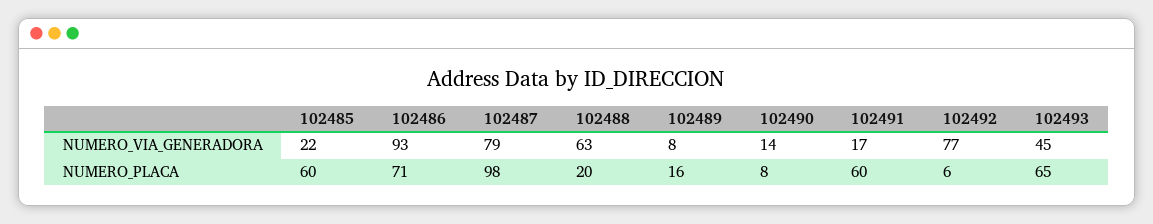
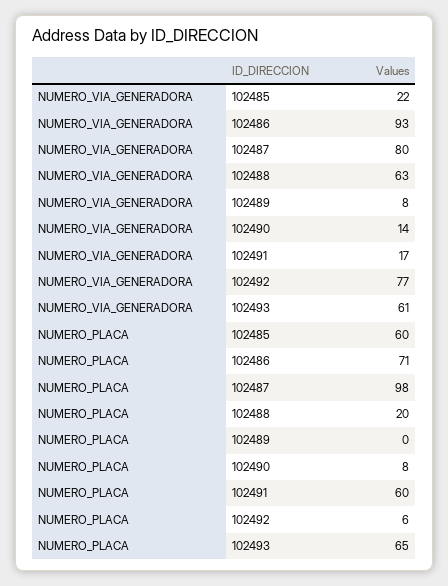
  {
    "102485": {
      "NUMERO_VIA_GENERADORA": 22,
      "NUMERO_PLACA": 60
    },
    "102486": {
      "NUMERO_VIA_GENERADORA": 93,
      "NUMERO_PLACA": 71
    },
    "102487": {
-     "NUMERO_VIA_GENERADORA": 79,
+     "NUMERO_VIA_GENERADORA": 80,
      "NUMERO_PLACA": 98
    },
    "102488": {
      "NUMERO_VIA_GENERADORA": 63,
      "NUMERO_PLACA": 20
    },
    "102489": {
      "NUMERO_VIA_GENERADORA": 8,
-     "NUMERO_PLACA": 16
+     "NUMERO_PLACA": 0
    },
    "102490": {
      "NUMERO_VIA_GENERADORA": 14,
      "NUMERO_PLACA": 8
    },
    "102491": {
      "NUMERO_VIA_GENERADORA": 17,
      "NUMERO_PLACA": 60
    },
    "102492": {
      "NUMERO_VIA_GENERADORA": 77,
      "NUMERO_PLACA": 6
    },
    "102493": {
-     "NUMERO_VIA_GENERADORA": 45,
+     "NUMERO_VIA_GENERADORA": 61,
      "NUMERO_PLACA": 65
    }
  }

